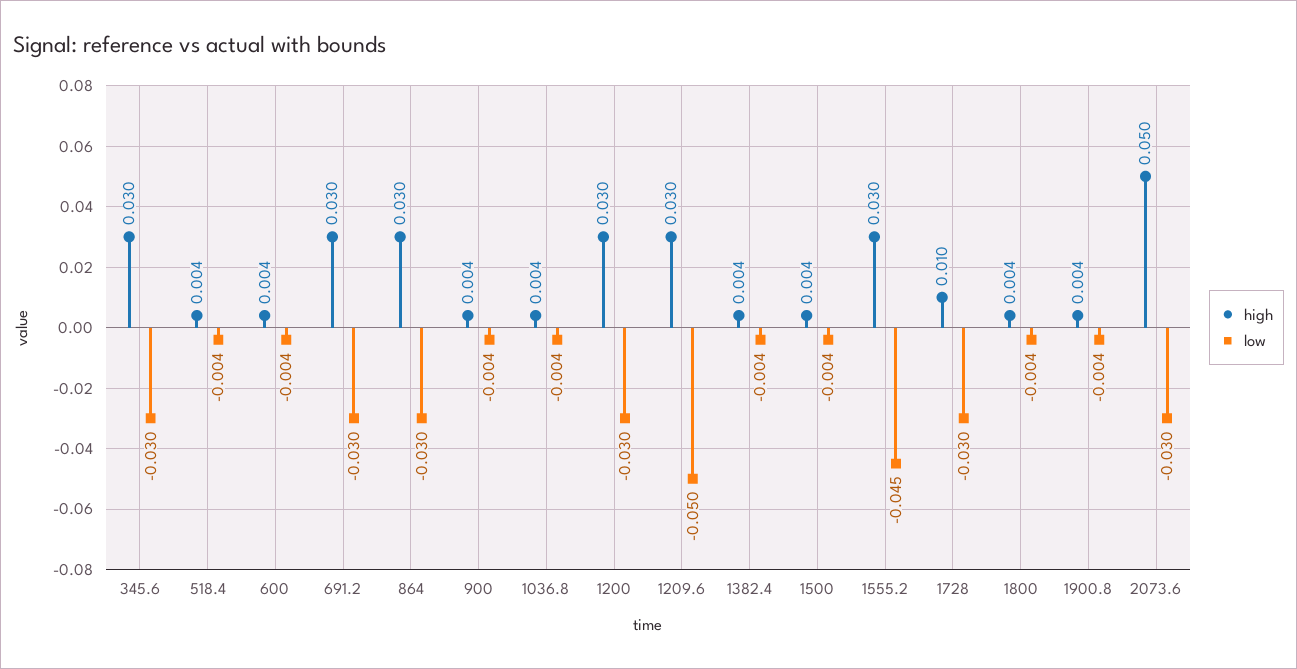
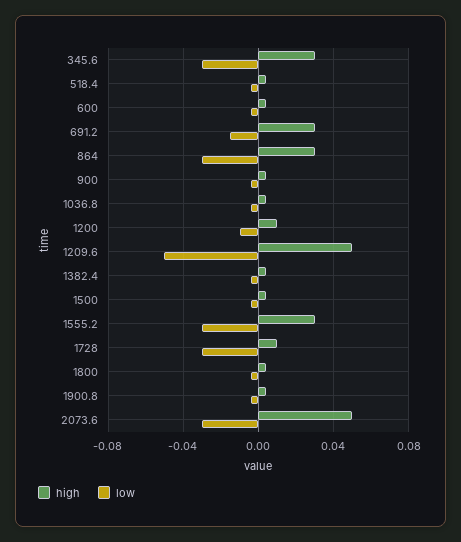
  {
    "high": {
      "345.6": 0.03,
      "518.4": 0.004,
      "600": 0.004,
      "691.2": 0.03,
      "864": 0.03,
      "900": 0.004,
      "1036.8": 0.004,
-     "1200": 0.03,
+     "1200": 0.01,
-     "1209.6": 0.03,
+     "1209.6": 0.05,
      "1382.4": 0.004,
      "1500": 0.004,
      "1555.2": 0.03,
      "1728": 0.01,
      "1800": 0.004,
      "1900.8": 0.004,
      "2073.6": 0.05
    },
    "low": {
      "345.6": -0.03,
      "518.4": -0.004,
      "600": -0.004,
-     "691.2": -0.03,
+     "691.2": -0.015,
      "864": -0.03,
      "900": -0.004,
      "1036.8": -0.004,
-     "1200": -0.03,
+     "1200": -0.01,
      "1209.6": -0.05,
      "1382.4": -0.004,
      "1500": -0.004,
-     "1555.2": -0.045,
+     "1555.2": -0.03,
      "1728": -0.03,
      "1800": -0.004,
      "1900.8": -0.004,
      "2073.6": -0.03
    }
  }

